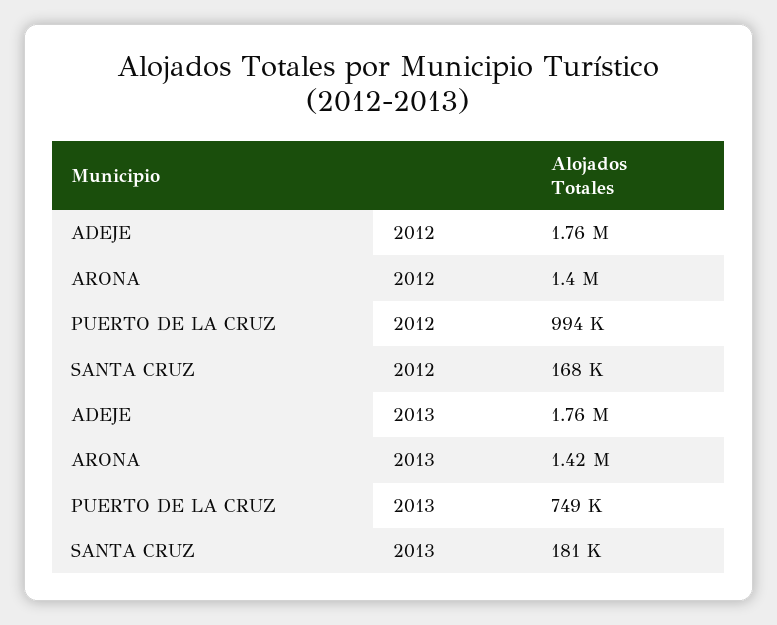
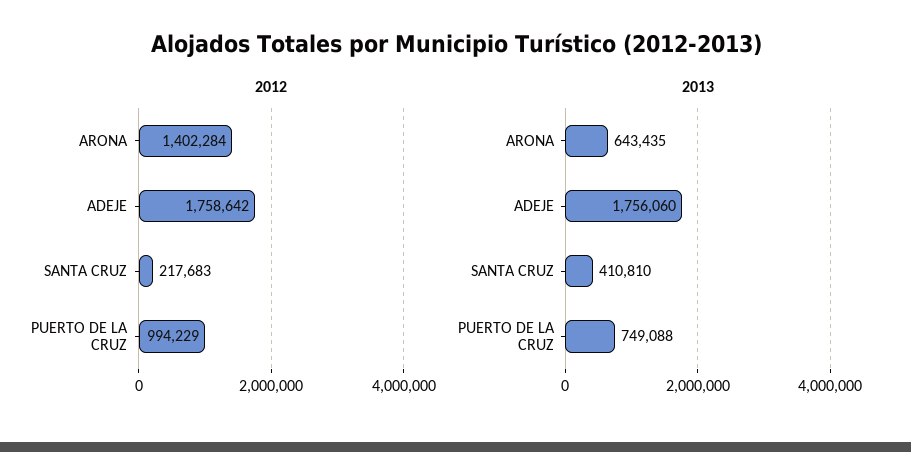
  {
    "2012": {
      "ADEJE": 1758642,
      "ARONA": 1402284,
      "PUERTO DE LA CRUZ": 994229,
-     "SANTA CRUZ": 168000
+     "SANTA CRUZ": 217683
    },
    "2013": {
      "ADEJE": 1756060,
-     "ARONA": 1420000,
+     "ARONA": 643435,
      "PUERTO DE LA CRUZ": 749088,
-     "SANTA CRUZ": 181000
+     "SANTA CRUZ": 410810
    }
  }

